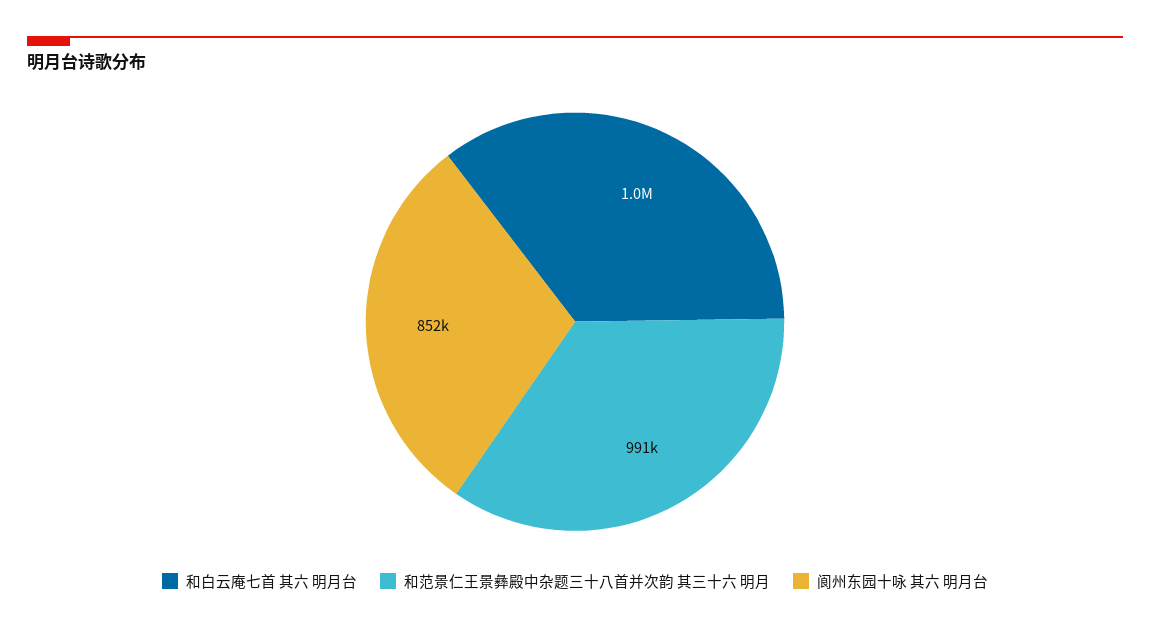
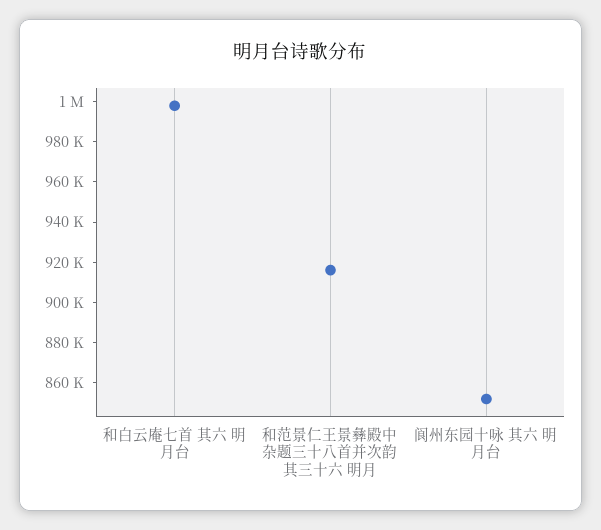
  {
    "和白云庵七首 其六 明月台": 1000000,
-   "和范景仁王景彝殿中杂题三十八首并次韵 其三十六 明月": 991000,
+   "和范景仁王景彝殿中杂题三十八首并次韵 其三十六 明月": 915000,
    "阆州东园十咏 其六 明月台": 852000
  }

